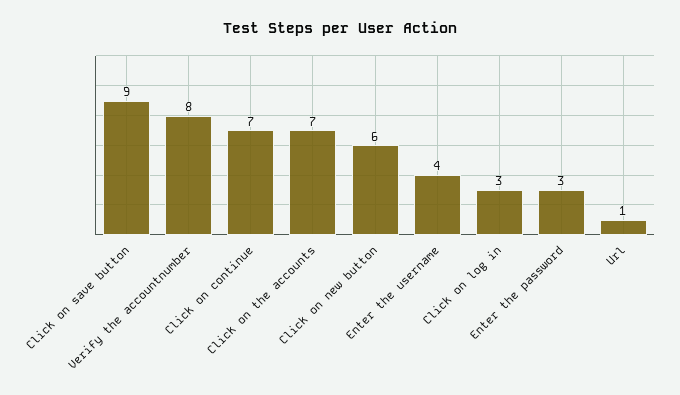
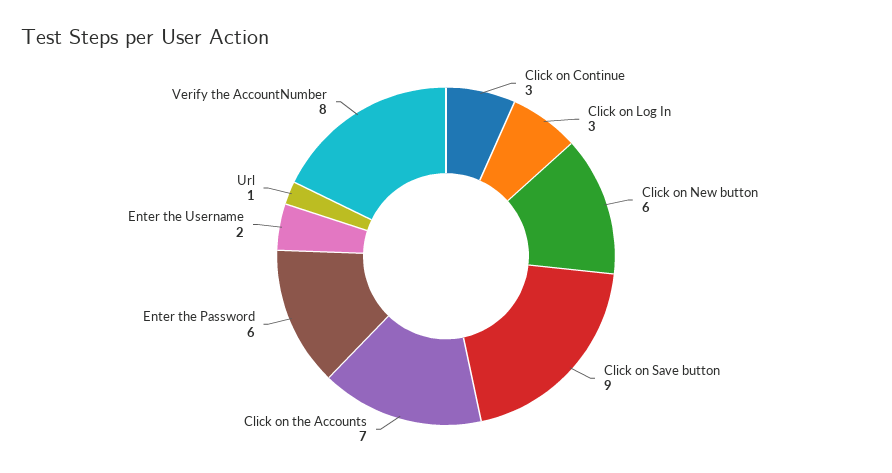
  {
    "Click on save button": 9,
    "Verify the accountnumber": 8,
-   "Click on continue": 7,
+   "Click on continue": 3,
    "Click on the accounts": 7,
    "Click on new button": 6,
-   "Enter the username": 4,
+   "Enter the username": 2,
    "Click on log in": 3,
-   "Enter the password": 3,
+   "Enter the password": 6,
    "Url": 1
  }

